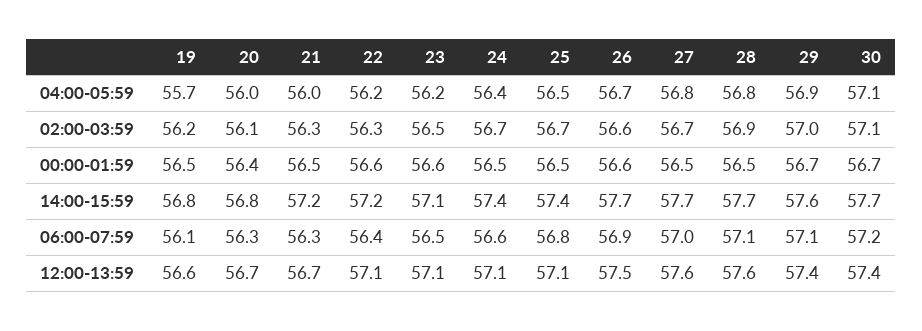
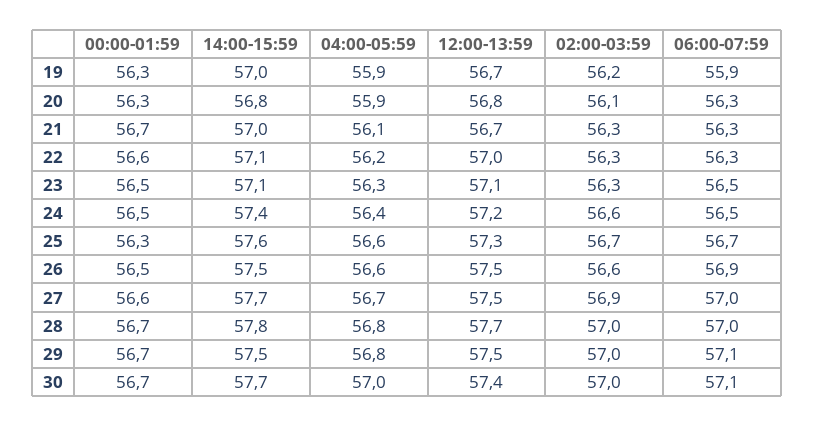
  {
    "19": {
-     "04:00-05:59": 55.7,
+     "04:00-05:59": 55.9,
      "02:00-03:59": 56.2,
-     "00:00-01:59": 56.5,
+     "00:00-01:59": 56.3,
-     "14:00-15:59": 56.8,
+     "14:00-15:59": 57,
-     "06:00-07:59": 56.1,
+     "06:00-07:59": 55.9,
-     "12:00-13:59": 56.6
+     "12:00-13:59": 56.7
    },
    "20": {
-     "04:00-05:59": 56,
+     "04:00-05:59": 55.9,
      "02:00-03:59": 56.1,
-     "00:00-01:59": 56.4,
+     "00:00-01:59": 56.3,
      "14:00-15:59": 56.8,
      "06:00-07:59": 56.3,
-     "12:00-13:59": 56.7
+     "12:00-13:59": 56.8
    },
    "21": {
-     "04:00-05:59": 56,
+     "04:00-05:59": 56.1,
      "02:00-03:59": 56.3,
-     "00:00-01:59": 56.5,
+     "00:00-01:59": 56.7,
-     "14:00-15:59": 57.2,
+     "14:00-15:59": 57,
      "06:00-07:59": 56.3,
      "12:00-13:59": 56.7
    },
    "22": {
      "04:00-05:59": 56.2,
      "02:00-03:59": 56.3,
      "00:00-01:59": 56.6,
-     "14:00-15:59": 57.2,
+     "14:00-15:59": 57.1,
-     "06:00-07:59": 56.4,
+     "06:00-07:59": 56.3,
-     "12:00-13:59": 57.1
+     "12:00-13:59": 57
    },
    "23": {
-     "04:00-05:59": 56.2,
+     "04:00-05:59": 56.3,
-     "02:00-03:59": 56.5,
+     "02:00-03:59": 56.3,
-     "00:00-01:59": 56.6,
+     "00:00-01:59": 56.5,
      "14:00-15:59": 57.1,
      "06:00-07:59": 56.5,
      "12:00-13:59": 57.1
    },
    "24": {
      "04:00-05:59": 56.4,
-     "02:00-03:59": 56.7,
+     "02:00-03:59": 56.6,
      "00:00-01:59": 56.5,
      "14:00-15:59": 57.4,
-     "06:00-07:59": 56.6,
+     "06:00-07:59": 56.5,
-     "12:00-13:59": 57.1
+     "12:00-13:59": 57.2
    },
    "25": {
-     "04:00-05:59": 56.5,
+     "04:00-05:59": 56.6,
      "02:00-03:59": 56.7,
-     "00:00-01:59": 56.5,
+     "00:00-01:59": 56.3,
-     "14:00-15:59": 57.4,
+     "14:00-15:59": 57.6,
-     "06:00-07:59": 56.8,
+     "06:00-07:59": 56.7,
-     "12:00-13:59": 57.1
+     "12:00-13:59": 57.3
    },
    "26": {
-     "04:00-05:59": 56.7,
+     "04:00-05:59": 56.6,
      "02:00-03:59": 56.6,
-     "00:00-01:59": 56.6,
+     "00:00-01:59": 56.5,
-     "14:00-15:59": 57.7,
+     "14:00-15:59": 57.5,
      "06:00-07:59": 56.9,
      "12:00-13:59": 57.5
    },
    "27": {
-     "04:00-05:59": 56.8,
+     "04:00-05:59": 56.7,
-     "02:00-03:59": 56.7,
+     "02:00-03:59": 56.9,
-     "00:00-01:59": 56.5,
+     "00:00-01:59": 56.6,
      "14:00-15:59": 57.7,
      "06:00-07:59": 57,
-     "12:00-13:59": 57.6
+     "12:00-13:59": 57.5
    },
    "28": {
      "04:00-05:59": 56.8,
-     "02:00-03:59": 56.9,
+     "02:00-03:59": 57,
-     "00:00-01:59": 56.5,
+     "00:00-01:59": 56.7,
-     "14:00-15:59": 57.7,
+     "14:00-15:59": 57.8,
-     "06:00-07:59": 57.1,
+     "06:00-07:59": 57,
-     "12:00-13:59": 57.6
+     "12:00-13:59": 57.7
    },
    "29": {
-     "04:00-05:59": 56.9,
+     "04:00-05:59": 56.8,
      "02:00-03:59": 57,
      "00:00-01:59": 56.7,
-     "14:00-15:59": 57.6,
+     "14:00-15:59": 57.5,
      "06:00-07:59": 57.1,
-     "12:00-13:59": 57.4
+     "12:00-13:59": 57.5
    },
    "30": {
-     "04:00-05:59": 57.1,
+     "04:00-05:59": 57,
-     "02:00-03:59": 57.1,
+     "02:00-03:59": 57,
      "00:00-01:59": 56.7,
      "14:00-15:59": 57.7,
-     "06:00-07:59": 57.2,
+     "06:00-07:59": 57.1,
      "12:00-13:59": 57.4
    }
  }

